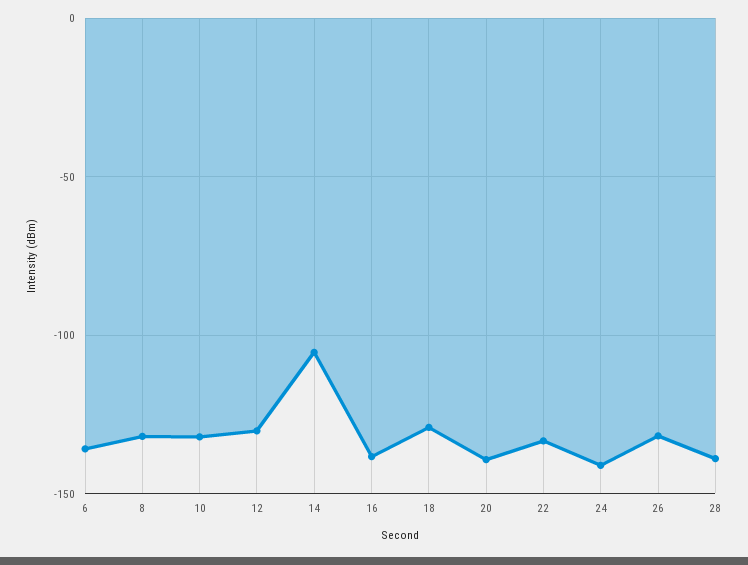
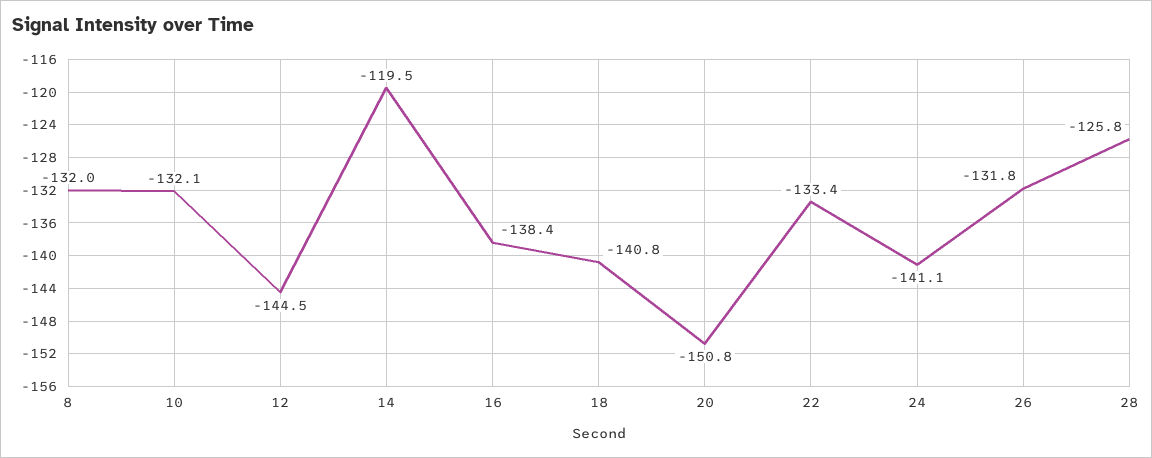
  {
-   "6": -135,
    "8": -132,
    "10": -132.1,
-   "12": -130,
+   "12": -144.5,
-   "14": -105,
+   "14": -119.5,
    "16": -138.4,
-   "18": -130,
+   "18": -140.8,
-   "20": -140,
+   "20": -150.8,
    "22": -133.4,
    "24": -141.1,
    "26": -131.8,
-   "28": -140
+   "28": -125.8
  }

